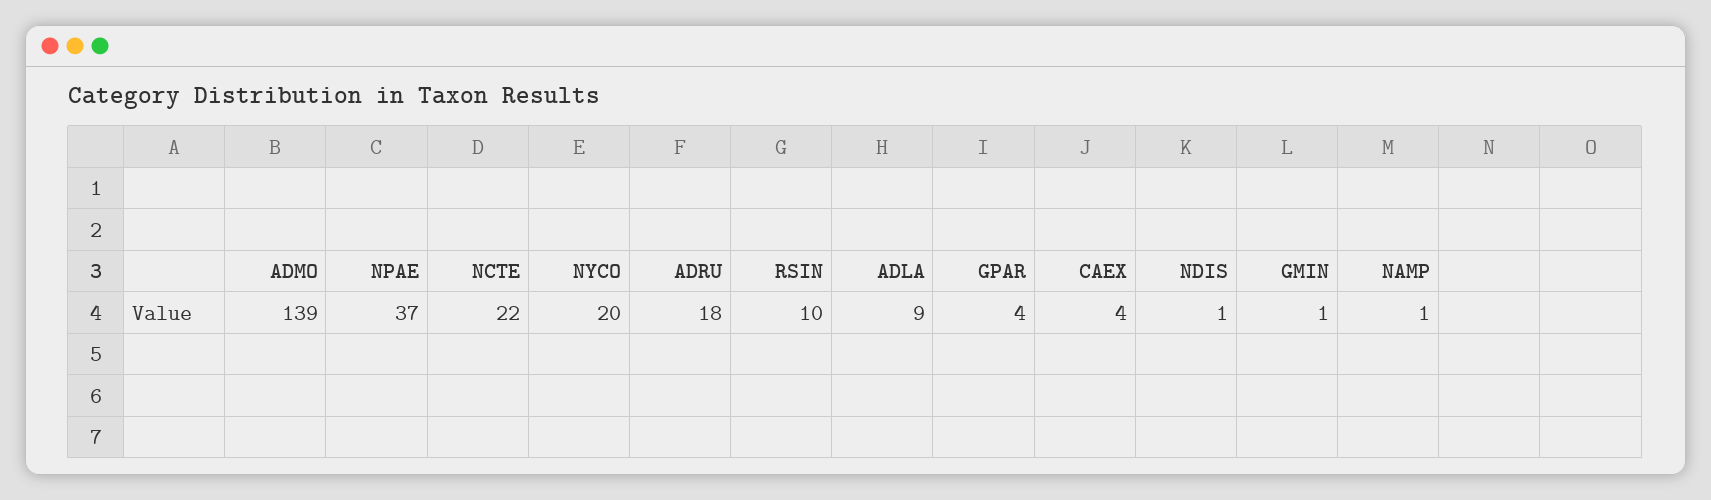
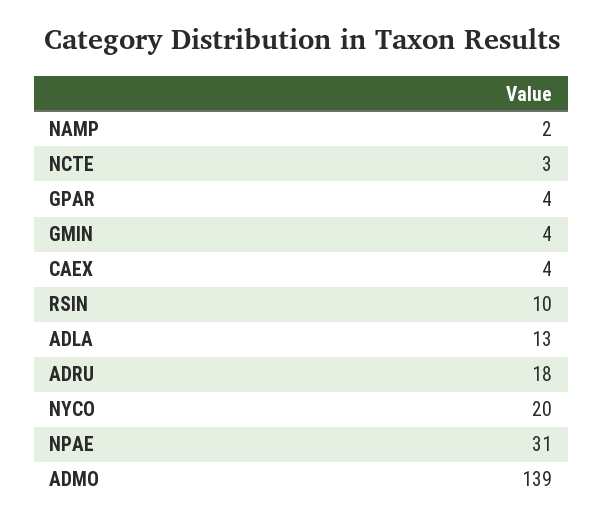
  {
    "ADMO": 139,
-   "NPAE": 37,
+   "NPAE": 31,
-   "NCTE": 22,
+   "NCTE": 3,
    "NYCO": 20,
    "ADRU": 18,
    "RSIN": 10,
-   "ADLA": 9,
+   "ADLA": 13,
    "GPAR": 4,
    "CAEX": 4,
-   "NDIS": 1,
-   "GMIN": 1,
+   "GMIN": 4,
-   "NAMP": 1
+   "NAMP": 2
  }

